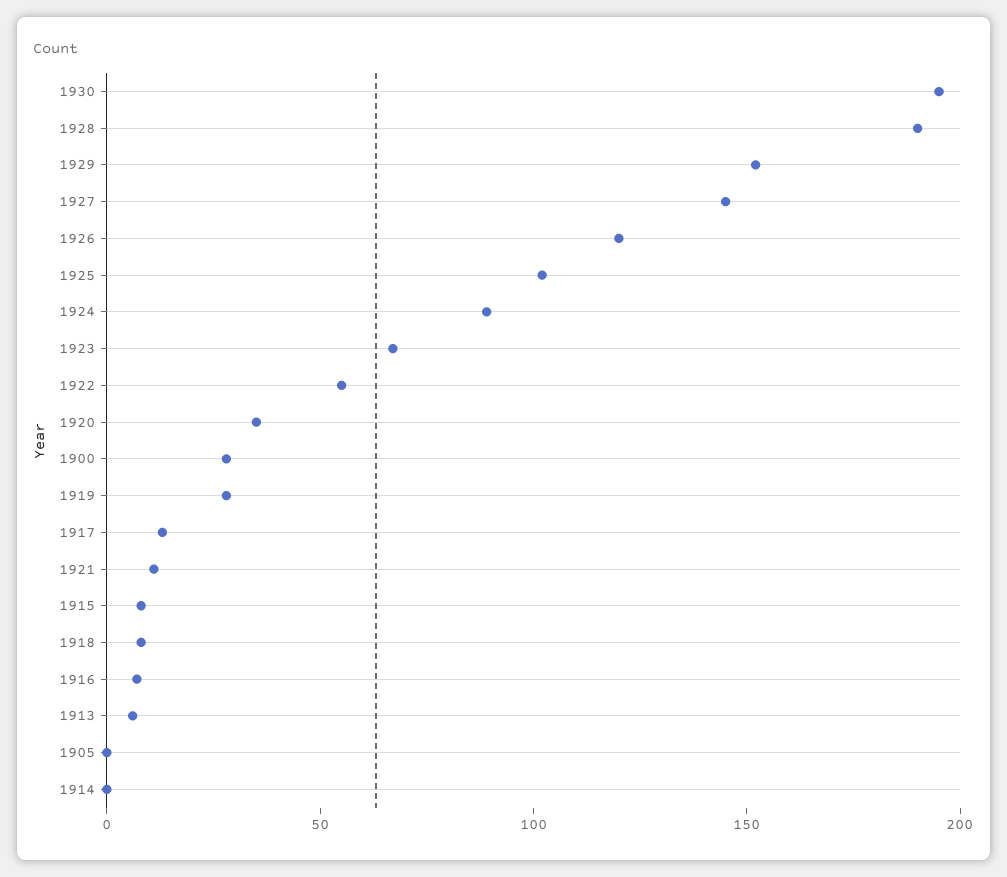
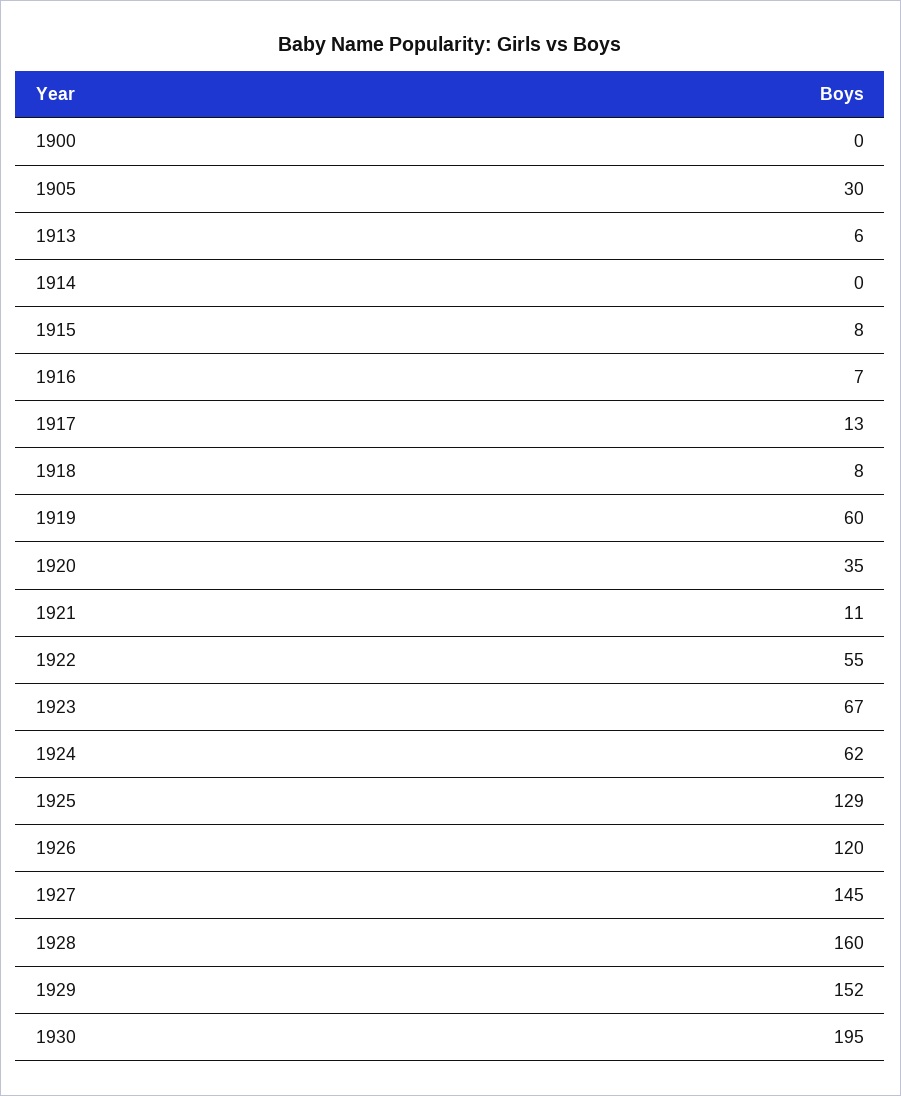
  {
    "1930": 195,
-   "1928": 190,
+   "1928": 160,
    "1929": 152,
    "1927": 145,
    "1926": 120,
-   "1925": 100,
+   "1925": 129,
-   "1924": 90,
+   "1924": 62,
    "1923": 67,
    "1922": 55,
    "1920": 35,
-   "1900": 30,
+   "1900": 0,
-   "1919": 30,
+   "1919": 60,
    "1917": 13,
    "1921": 11,
    "1915": 8,
    "1918": 8,
    "1916": 7,
    "1913": 6,
-   "1905": 0,
+   "1905": 30,
    "1914": 0
  }

